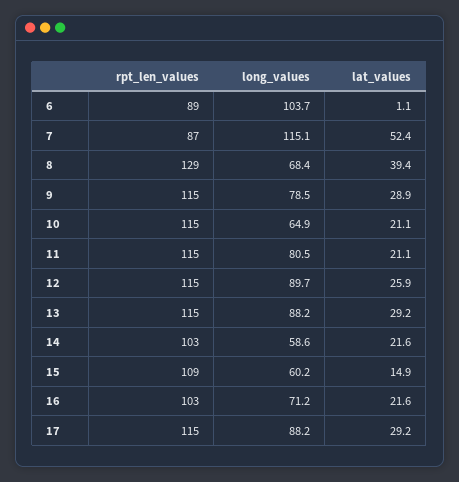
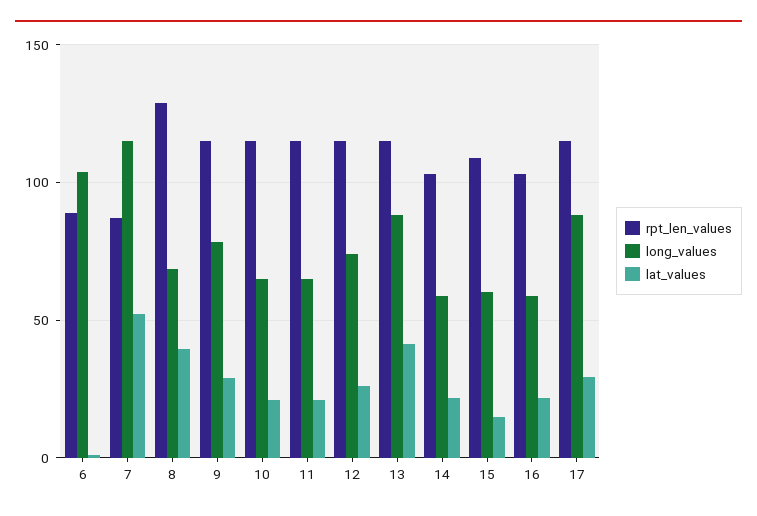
  {
    "rpt_len_values": {
      "6": 89,
      "7": 87,
      "8": 129,
      "9": 115,
      "10": 115,
      "11": 115,
      "12": 115,
      "13": 115,
      "14": 103,
      "15": 109,
      "16": 103,
      "17": 115
    },
    "long_values": {
      "6": 103.7,
      "7": 115.1,
      "8": 68.4,
      "9": 78.5,
      "10": 64.9,
-     "11": 80.5,
+     "11": 65,
-     "12": 89.7,
+     "12": 75,
      "13": 88.2,
      "14": 58.6,
      "15": 60.2,
-     "16": 71.2,
+     "16": 60,
      "17": 88.2
    },
    "lat_values": {
      "6": 1.1,
      "7": 52.4,
      "8": 39.4,
      "9": 28.9,
      "10": 21.1,
      "11": 21.1,
      "12": 25.9,
-     "13": 29.2,
+     "13": 40,
      "14": 21.6,
      "15": 14.9,
      "16": 21.6,
      "17": 29.2
    }
  }

